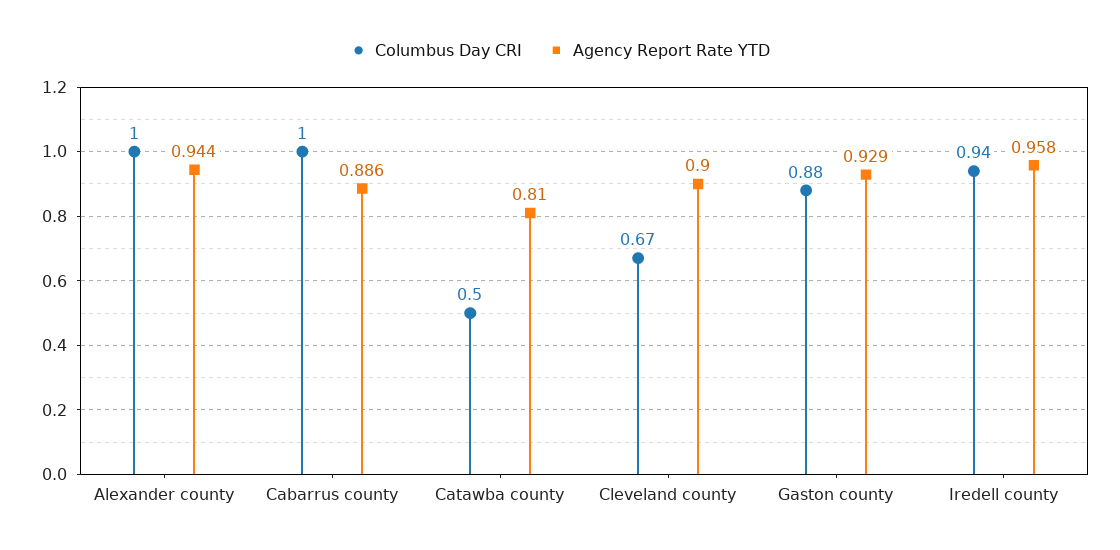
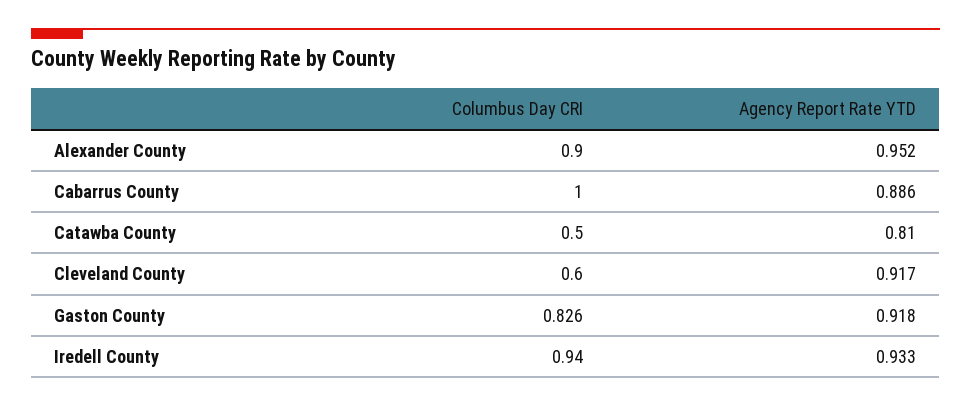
  {
    "Columbus Day CRI": {
-     "Alexander county": 1,
+     "Alexander county": 0.9,
      "Cabarrus county": 1,
      "Catawba county": 0.5,
-     "Cleveland county": 0.67,
+     "Cleveland county": 0.6,
-     "Gaston county": 0.88,
+     "Gaston county": 0.826,
      "Iredell county": 0.94
    },
    "Agency Report Rate YTD": {
-     "Alexander county": 0.944,
+     "Alexander county": 0.952,
      "Cabarrus county": 0.886,
      "Catawba county": 0.81,
-     "Cleveland county": 0.9,
+     "Cleveland county": 0.917,
-     "Gaston county": 0.929,
+     "Gaston county": 0.918,
-     "Iredell county": 0.958
+     "Iredell county": 0.933
    }
  }

